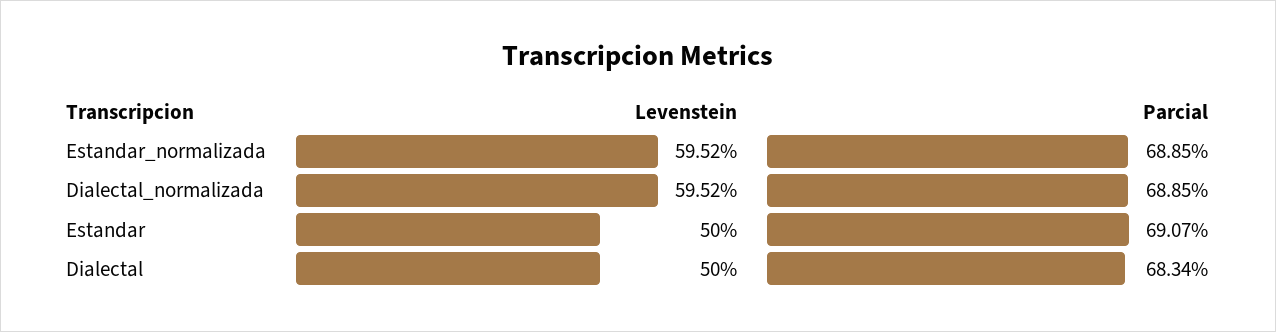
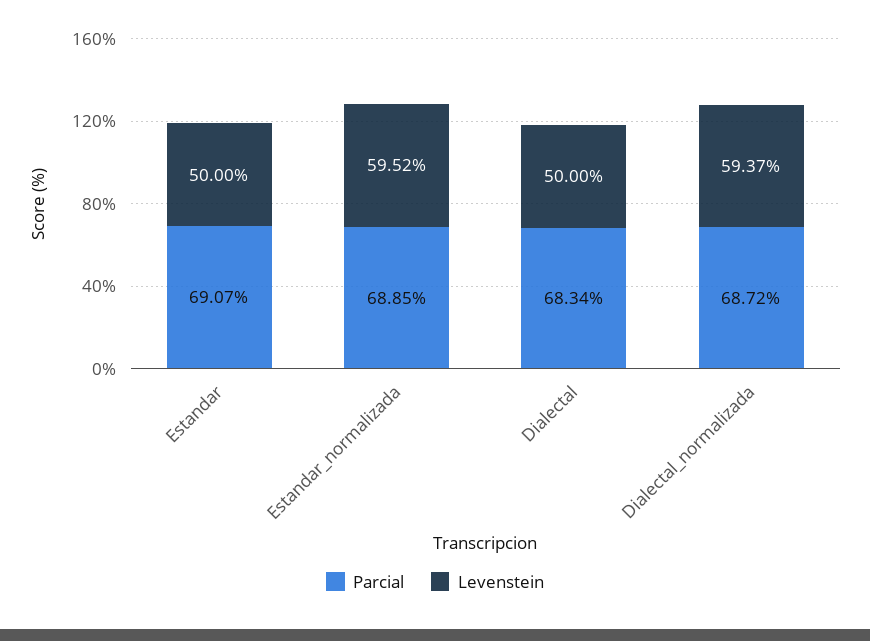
  {
    "Levenstein": {
      "Estandar_normalizada": 59.52,
-     "Dialectal_normalizada": 59.52,
+     "Dialectal_normalizada": 59.37,
      "Estandar": 50,
      "Dialectal": 50
    },
    "Parcial": {
      "Estandar_normalizada": 68.85,
-     "Dialectal_normalizada": 68.85,
+     "Dialectal_normalizada": 68.72,
      "Estandar": 69.07,
      "Dialectal": 68.34
    }
  }

